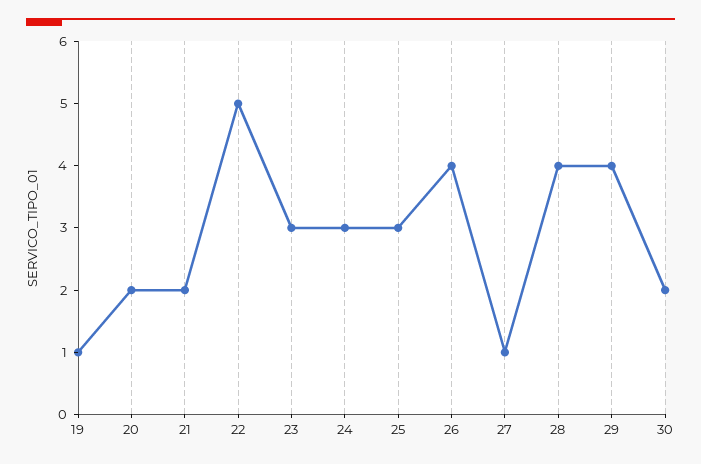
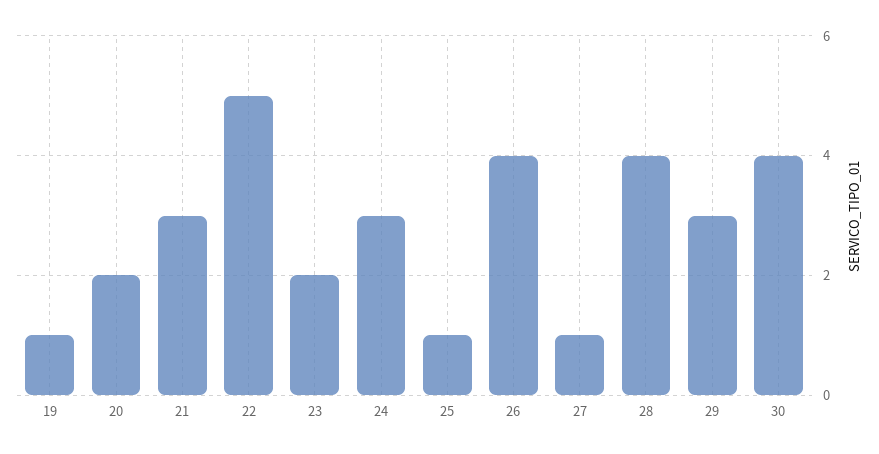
  {
    "19": 1,
    "20": 2,
-   "21": 2,
+   "21": 3,
    "22": 5,
-   "23": 3,
+   "23": 2,
    "24": 3,
-   "25": 3,
+   "25": 1,
    "26": 4,
    "27": 1,
    "28": 4,
-   "29": 4,
+   "29": 3,
-   "30": 2
+   "30": 4
  }

